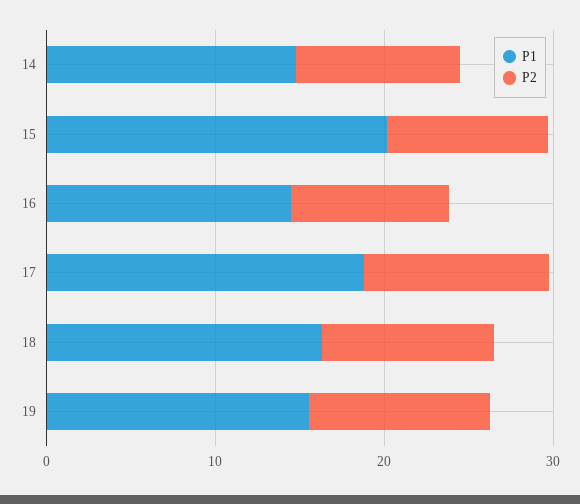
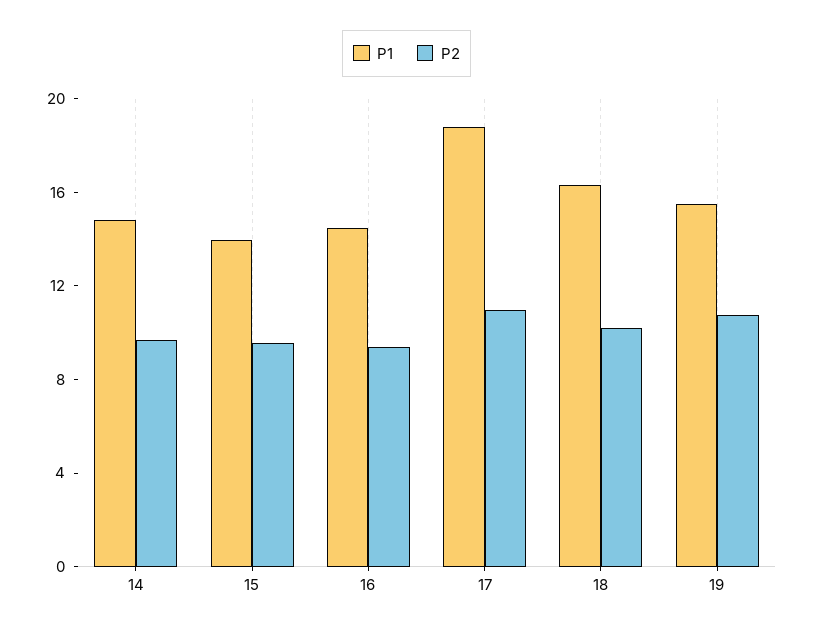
  {
    "P1": {
      "14": 15,
-     "15": 20,
+     "15": 14,
      "16": 14,
      "17": 19,
      "18": 16,
      "19": 16
    },
    "P2": {
      "14": 10,
      "15": 10,
      "16": 9,
      "17": 11,
      "18": 10,
      "19": 11
    }
  }

